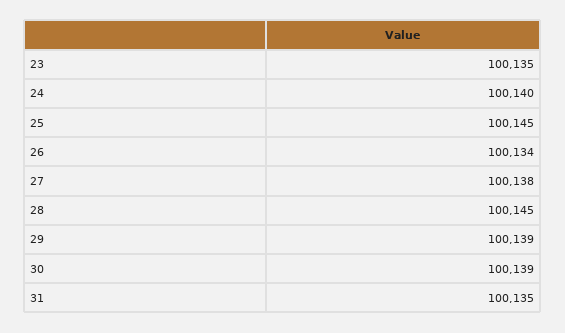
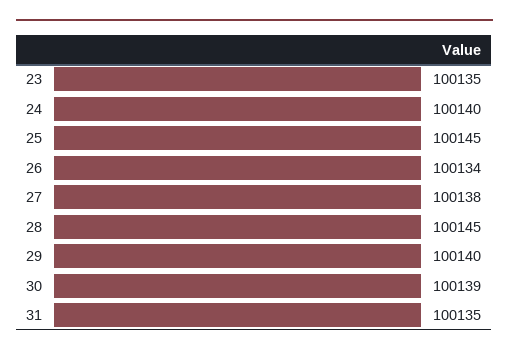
  {
    "23": 100135,
    "24": 100140,
    "25": 100145,
    "26": 100134,
    "27": 100138,
    "28": 100145,
-   "29": 100139,
+   "29": 100140,
    "30": 100139,
    "31": 100135
  }

